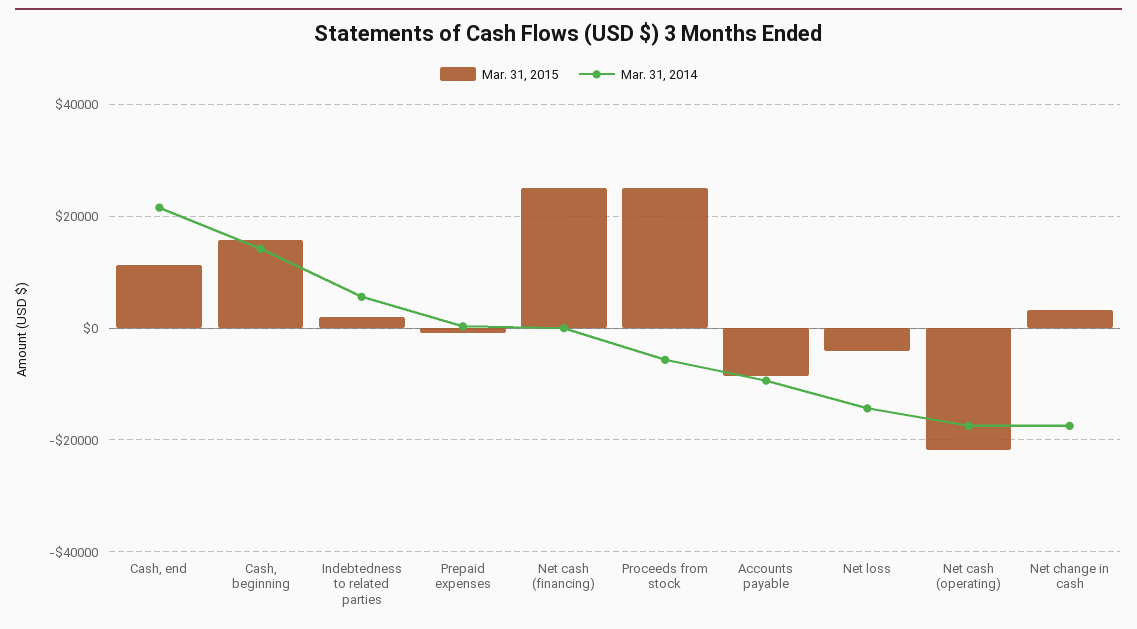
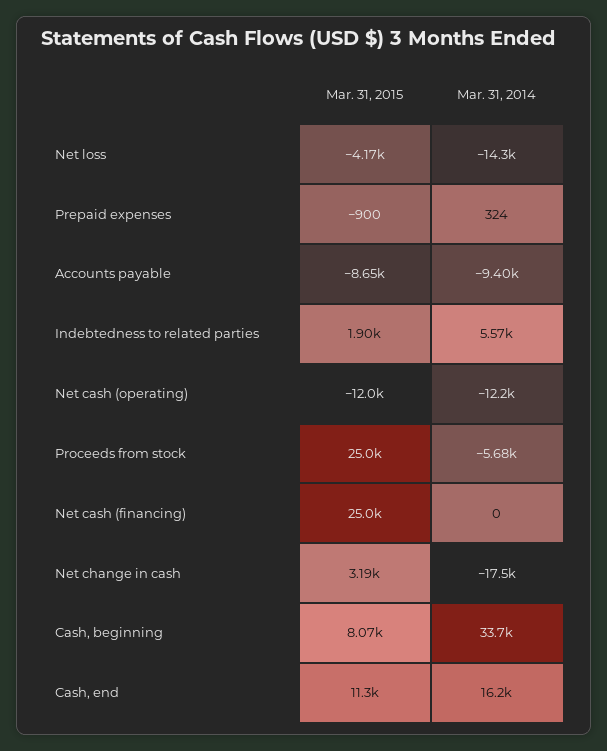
  {
    "Mar. 31, 2015": {
      "Cash, end": 11300,
-     "Cash, beginning": 16000,
+     "Cash, beginning": 8070,
      "Indebtedness to related parties": 1900,
      "Prepaid expenses": -900,
      "Net cash (financing)": 25000,
      "Proceeds from stock": 25000,
      "Accounts payable": -8650,
      "Net loss": -4170,
-     "Net cash (operating)": -22000,
+     "Net cash (operating)": -12000,
      "Net change in cash": 3190
    },
    "Mar. 31, 2014": {
-     "Cash, end": 22000,
+     "Cash, end": 16200,
-     "Cash, beginning": 14000,
+     "Cash, beginning": 33700,
      "Indebtedness to related parties": 5570,
      "Prepaid expenses": 324,
      "Net cash (financing)": 0,
      "Proceeds from stock": -5680,
      "Accounts payable": -9400,
      "Net loss": -14300,
-     "Net cash (operating)": -18000,
+     "Net cash (operating)": -12200,
      "Net change in cash": -17500
    }
  }

